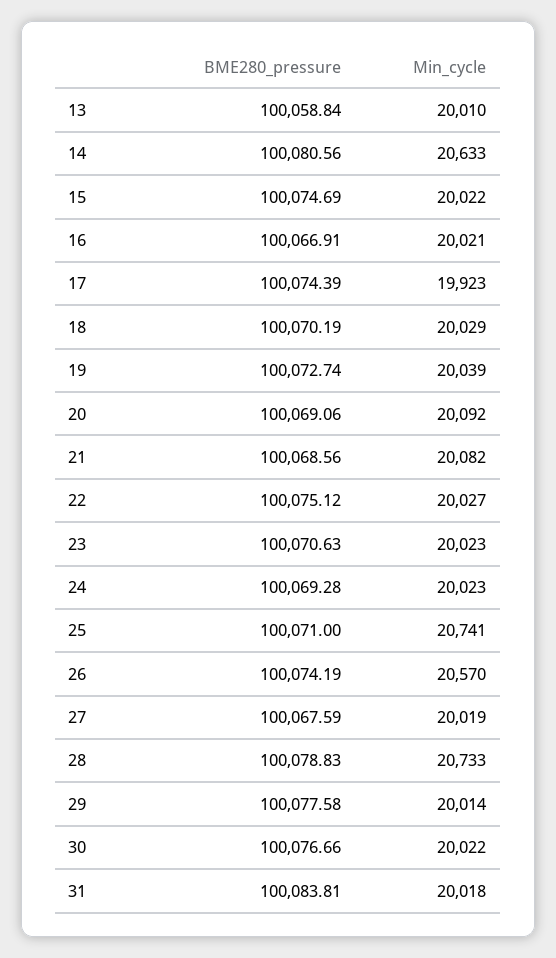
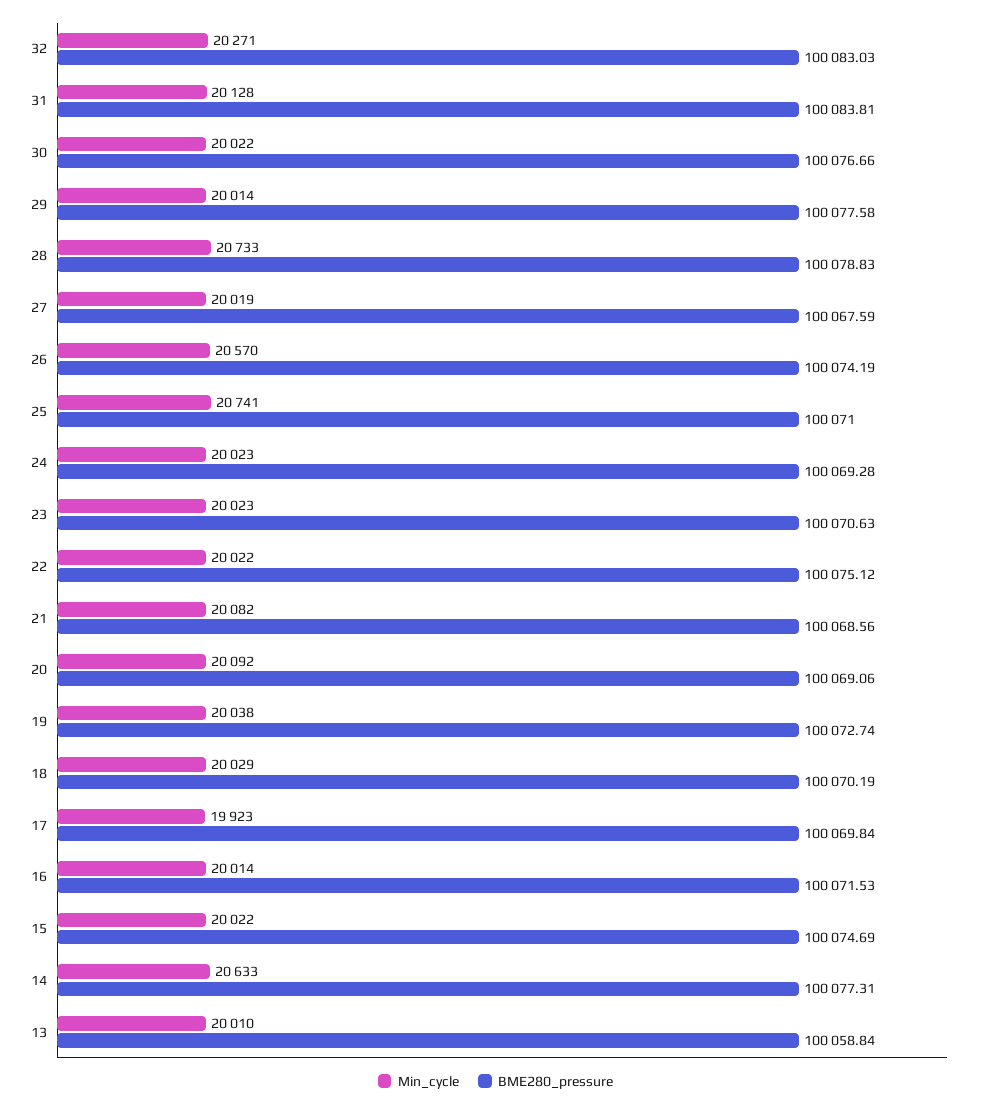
  {
    "BME280_pressure": {
      "13": 100058.84,
-     "14": 100080.56,
+     "14": 100077.31,
      "15": 100074.69,
-     "16": 100066.91,
+     "16": 100071.53,
-     "17": 100074.39,
+     "17": 100069.84,
      "18": 100070.19,
      "19": 100072.74,
      "20": 100069.06,
      "21": 100068.56,
      "22": 100075.12,
      "23": 100070.63,
      "24": 100069.28,
      "25": 100071,
      "26": 100074.19,
      "27": 100067.59,
      "28": 100078.83,
      "29": 100077.58,
      "30": 100076.66,
-     "31": 100083.81
+     "31": 100083.81,
+     "32": 100083.03
    },
    "Min_cycle": {
      "13": 20010,
      "14": 20633,
      "15": 20022,
-     "16": 20021,
+     "16": 20014,
      "17": 19923,
      "18": 20029,
-     "19": 20039,
+     "19": 20038,
      "20": 20092,
      "21": 20082,
-     "22": 20027,
+     "22": 20022,
      "23": 20023,
      "24": 20023,
      "25": 20741,
      "26": 20570,
      "27": 20019,
      "28": 20733,
      "29": 20014,
      "30": 20022,
-     "31": 20018
+     "31": 20128,
+     "32": 20271
    }
  }

